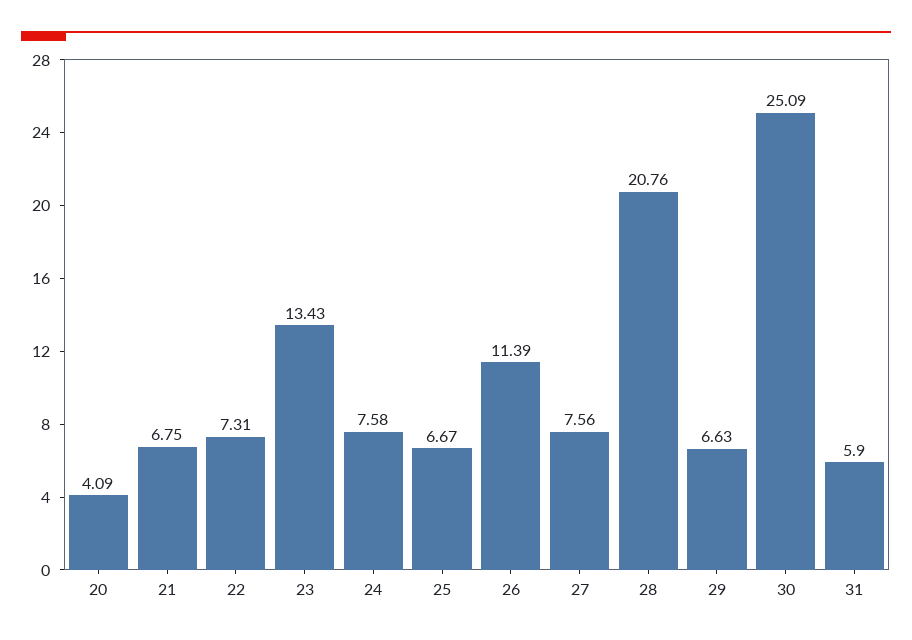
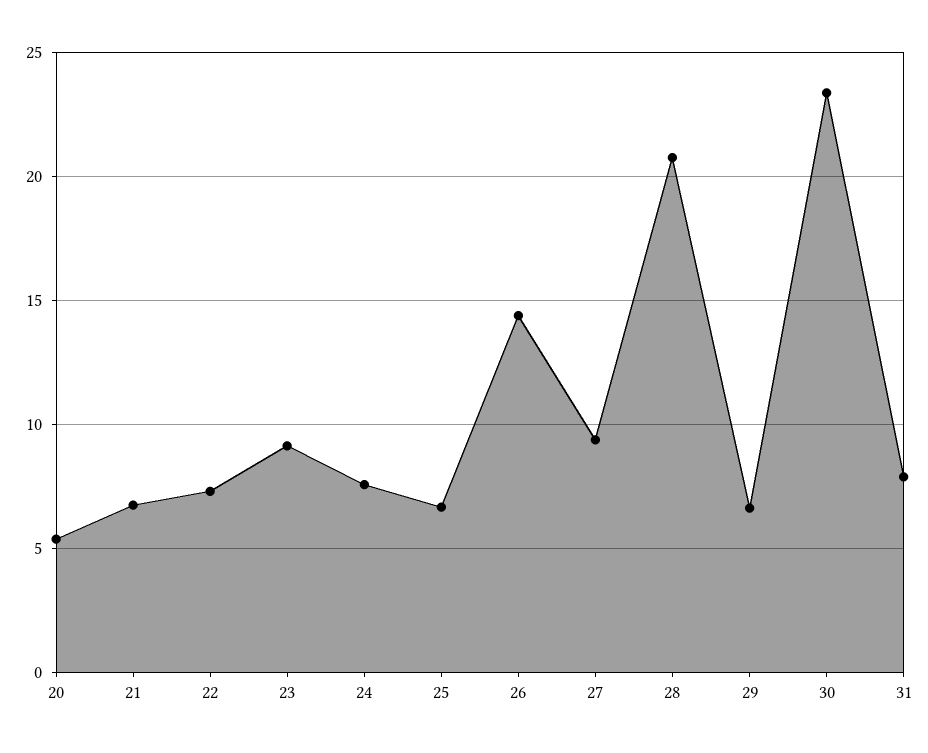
  {
-   "20": 4.09,
+   "20": 5.5,
    "21": 6.75,
    "22": 7.31,
-   "23": 13.43,
+   "23": 9,
    "24": 7.58,
    "25": 6.67,
-   "26": 11.39,
+   "26": 14.5,
-   "27": 7.56,
+   "27": 9.5,
    "28": 20.76,
    "29": 6.63,
-   "30": 25.09,
+   "30": 23.5,
-   "31": 5.9
+   "31": 8
  }

